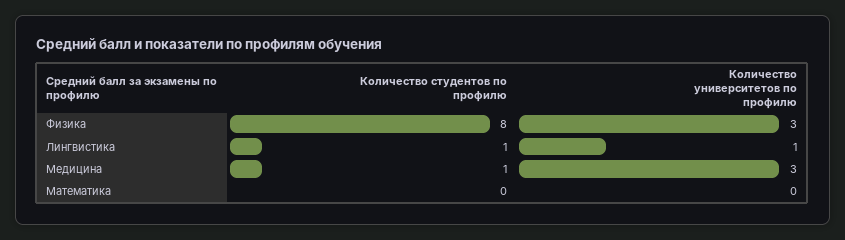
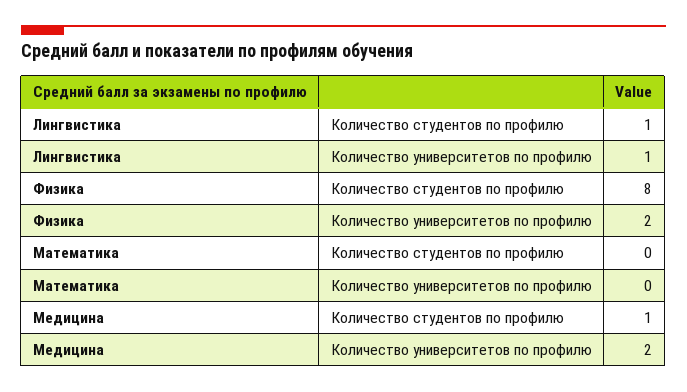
  {
    "Количество студентов по профилю": {
      "Физика": 8,
      "Лингвистика": 1,
      "Медицина": 1,
      "Математика": 0
    },
    "Количество университетов по профилю": {
-     "Физика": 3,
+     "Физика": 2,
      "Лингвистика": 1,
-     "Медицина": 3,
+     "Медицина": 2,
      "Математика": 0
    }
  }

